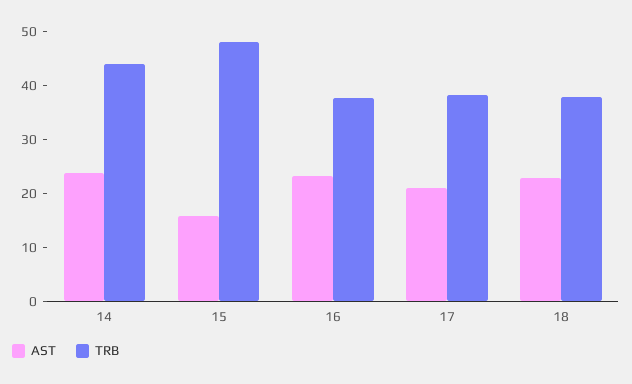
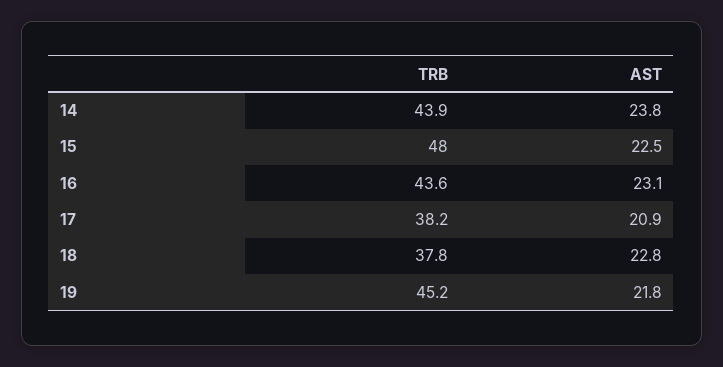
  {
    "AST": {
      "14": 23.8,
-     "15": 16,
+     "15": 22.5,
      "16": 23.1,
      "17": 20.9,
-     "18": 22.8
+     "18": 22.8,
+     "19": 21.8
    },
    "TRB": {
      "14": 43.9,
      "15": 48,
-     "16": 38,
+     "16": 43.6,
      "17": 38.2,
-     "18": 37.8
+     "18": 37.8,
+     "19": 45.2
    }
  }

